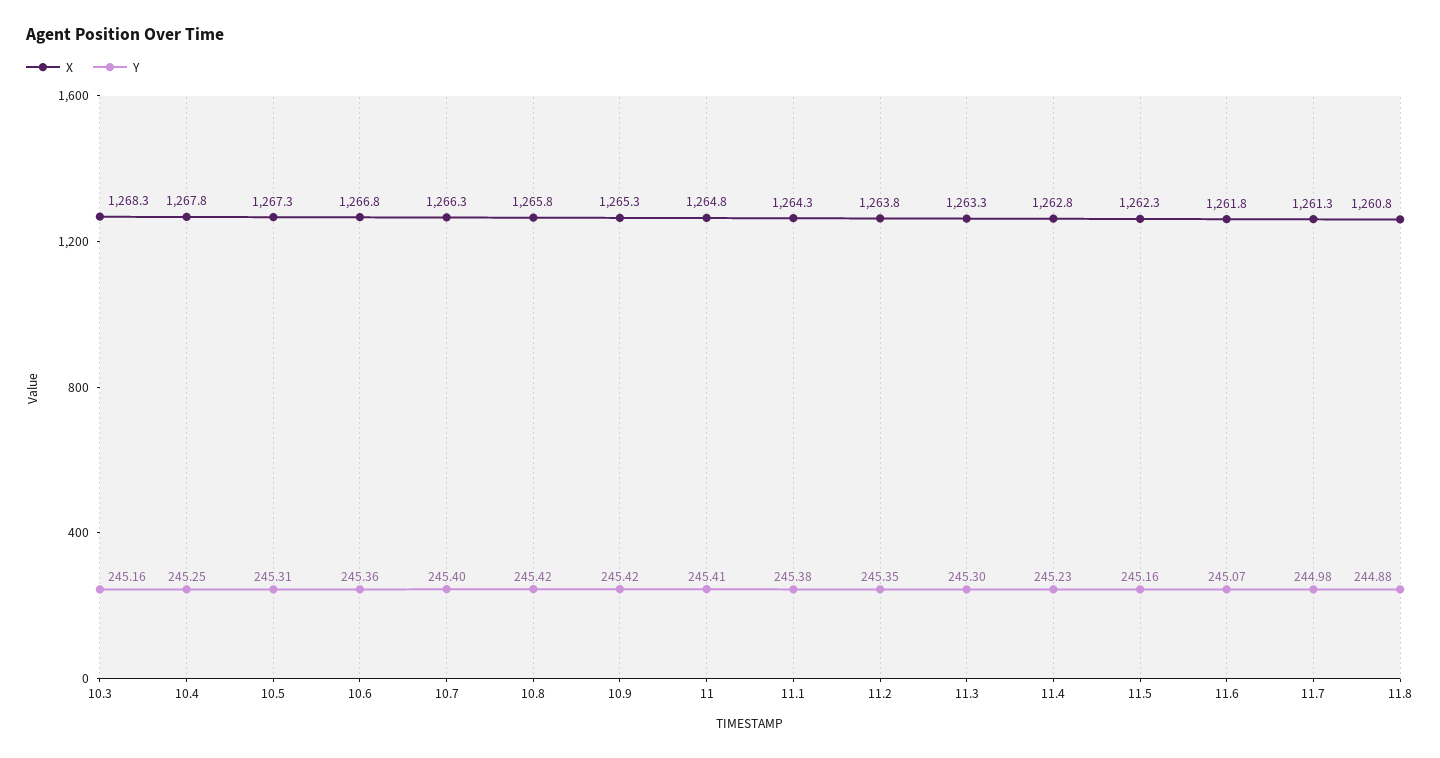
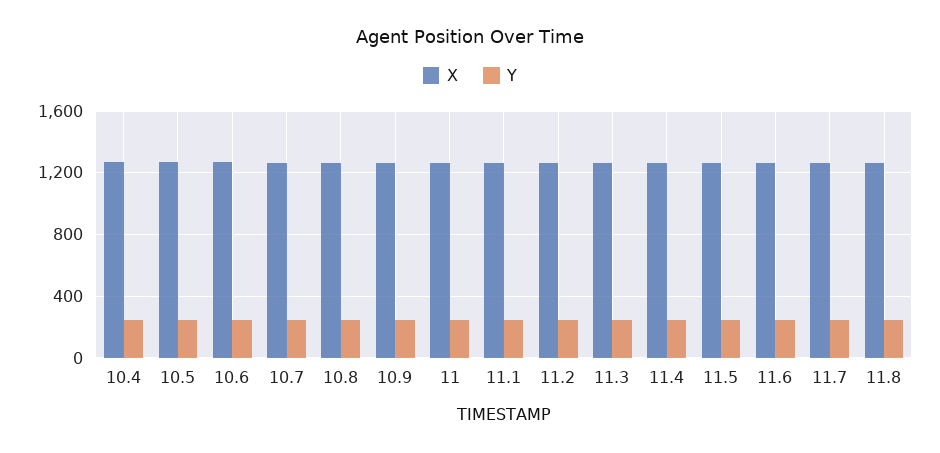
  {
    "X": {
-     "10.3": 1268.3,
      "10.4": 1267.8,
      "10.5": 1267.3,
      "10.6": 1266.8,
      "10.7": 1266.3,
      "10.8": 1265.8,
      "10.9": 1265.3,
      "11": 1264.8,
      "11.1": 1264.3,
      "11.2": 1263.8,
      "11.3": 1263.3,
      "11.4": 1262.8,
      "11.5": 1262.3,
      "11.6": 1261.8,
      "11.7": 1261.3,
      "11.8": 1260.8
    },
    "Y": {
-     "10.3": 245.16,
      "10.4": 245.25,
      "10.5": 245.31,
      "10.6": 245.36,
      "10.7": 245.4,
      "10.8": 245.42,
      "10.9": 245.42,
      "11": 245.41,
      "11.1": 245.38,
      "11.2": 245.35,
      "11.3": 245.3,
      "11.4": 245.23,
      "11.5": 245.16,
      "11.6": 245.07,
      "11.7": 244.98,
      "11.8": 244.88
    }
  }

